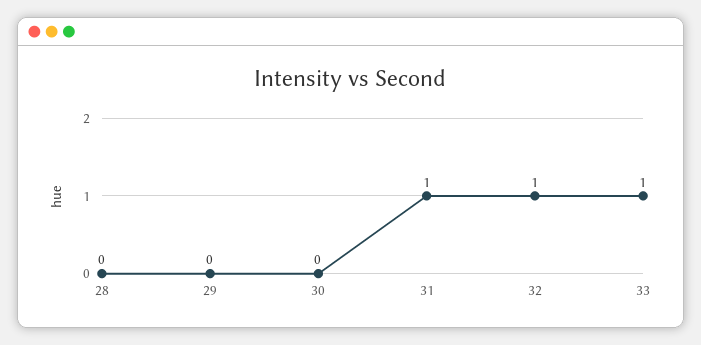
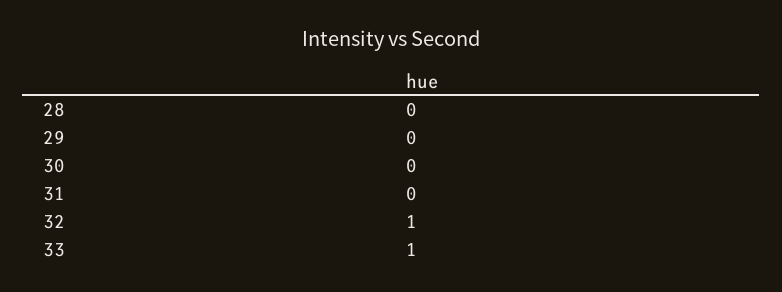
  {
    "28": 0,
    "29": 0,
    "30": 0,
-   "31": 1,
+   "31": 0,
    "32": 1,
    "33": 1
  }

